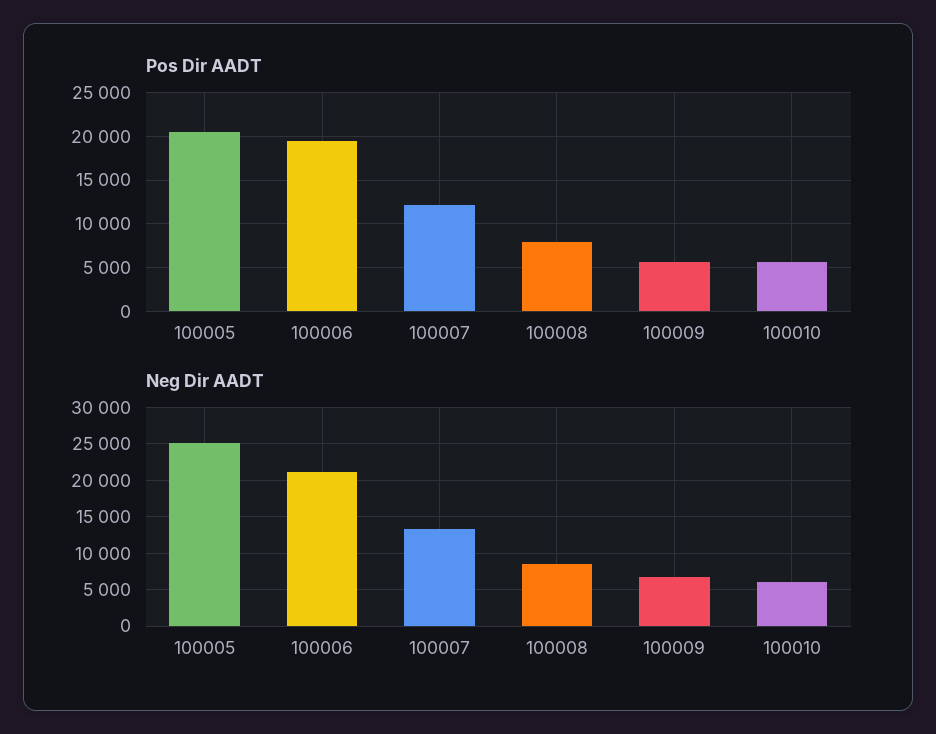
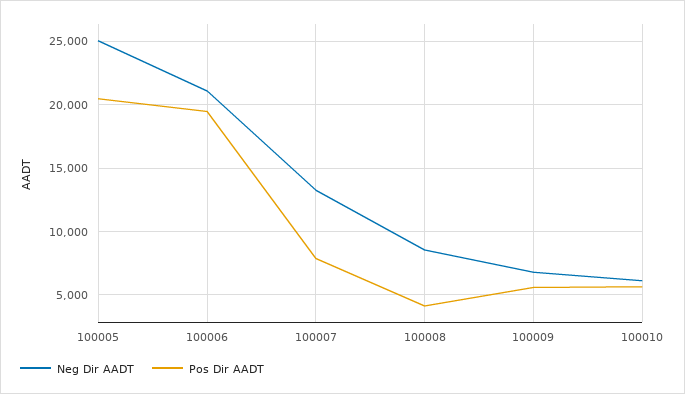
  {
    "Pos Dir AADT": {
      "100005": 20500,
      "100006": 19500,
-     "100007": 12000,
+     "100007": 8000,
-     "100008": 8000,
+     "100008": 4000,
      "100009": 5500,
      "100010": 5500
    },
    "Neg Dir AADT": {
      "100005": 25000,
      "100006": 21000,
      "100007": 13500,
      "100008": 8500,
      "100009": 7000,
      "100010": 6000
    }
  }

